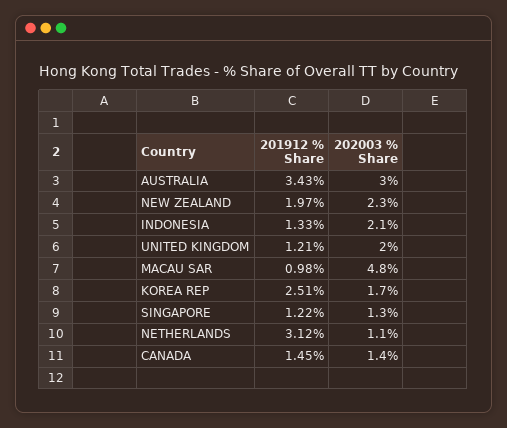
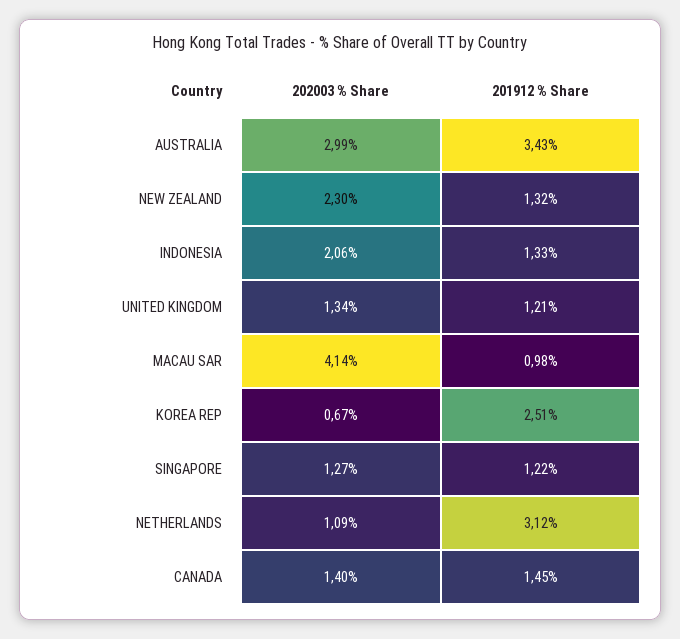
  {
    "201912 % Share": {
      "AUSTRALIA": 3.43,
-     "NEW ZEALAND": 1.97,
+     "NEW ZEALAND": 1.32,
      "INDONESIA": 1.33,
      "UNITED KINGDOM": 1.21,
      "MACAU SAR": 0.98,
      "KOREA REP": 2.51,
      "SINGAPORE": 1.22,
      "NETHERLANDS": 3.12,
      "CANADA": 1.45
    },
    "202003 % Share": {
      "AUSTRALIA": 2.99,
      "NEW ZEALAND": 2.3,
      "INDONESIA": 2.06,
-     "UNITED KINGDOM": 2,
+     "UNITED KINGDOM": 1.34,
-     "MACAU SAR": 4.8,
+     "MACAU SAR": 4.14,
-     "KOREA REP": 1.7,
+     "KOREA REP": 0.67,
      "SINGAPORE": 1.27,
      "NETHERLANDS": 1.09,
      "CANADA": 1.4
    }
  }

